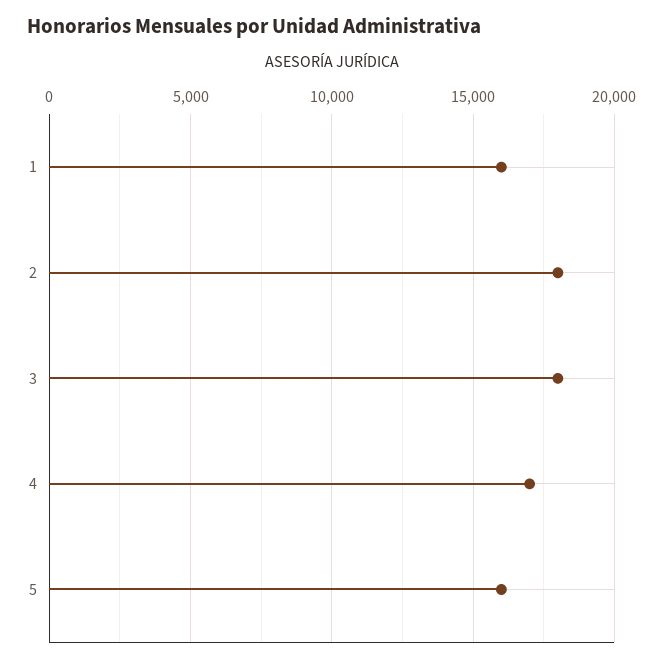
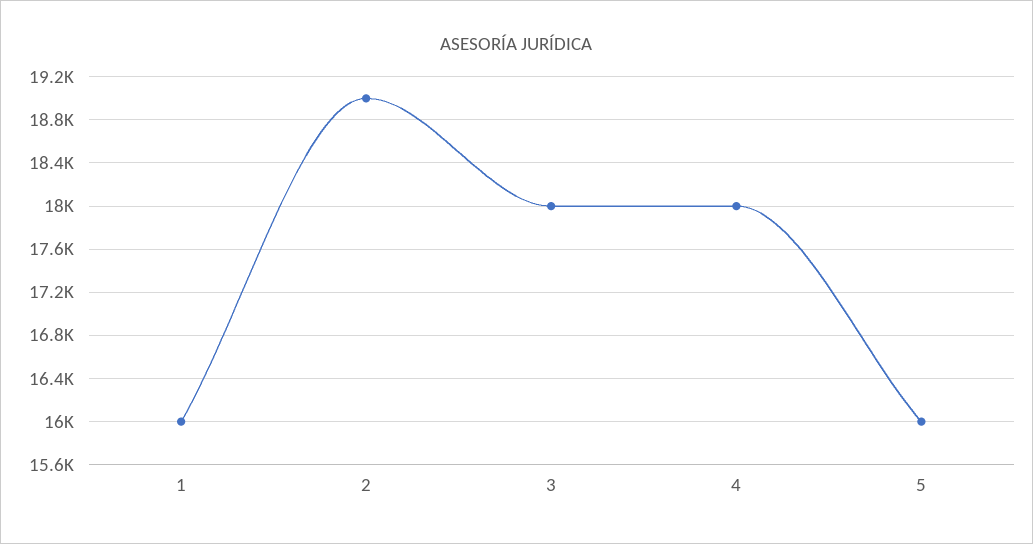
  {
    "1": 16000,
-   "2": 18000,
+   "2": 19000,
    "3": 18000,
-   "4": 17000,
+   "4": 18000,
    "5": 16000
  }

